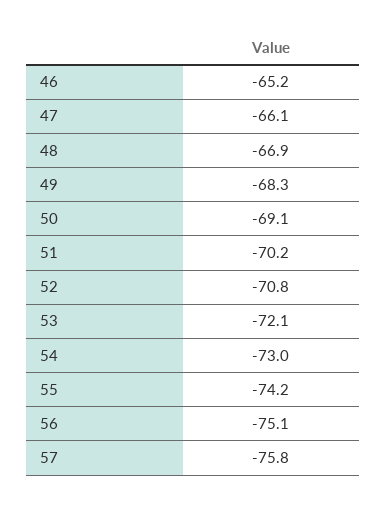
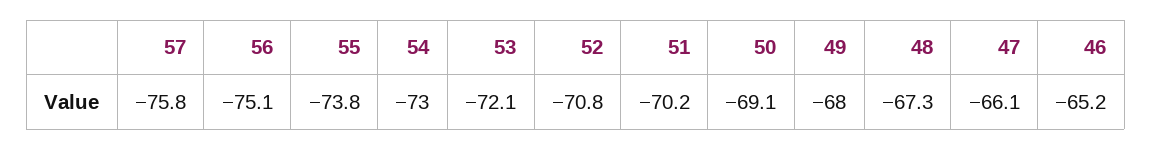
  {
    "46": -65.2,
    "47": -66.1,
-   "48": -66.9,
+   "48": -67.3,
-   "49": -68.3,
+   "49": -68,
    "50": -69.1,
    "51": -70.2,
    "52": -70.8,
    "53": -72.1,
    "54": -73,
-   "55": -74.2,
+   "55": -73.8,
    "56": -75.1,
    "57": -75.8
  }

